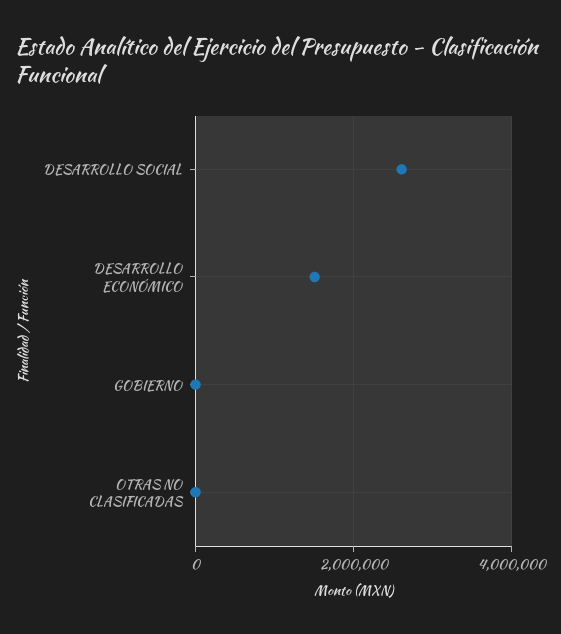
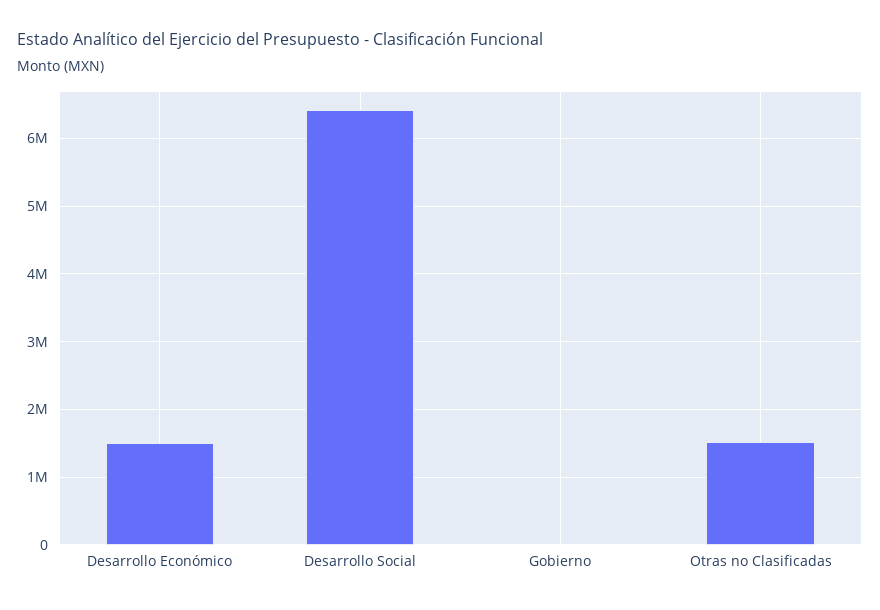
  {
-   "DESARROLLO SOCIAL": 2600000,
+   "DESARROLLO SOCIAL": 6400000,
    "DESARROLLO ECONÓMICO": 1500000,
    "GOBIERNO": 0,
-   "OTRAS NO CLASIFICADAS": 0
+   "OTRAS NO CLASIFICADAS": 1500000
  }

